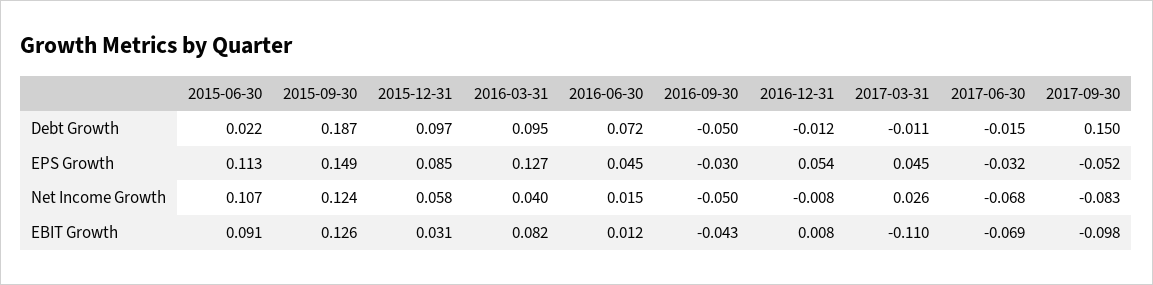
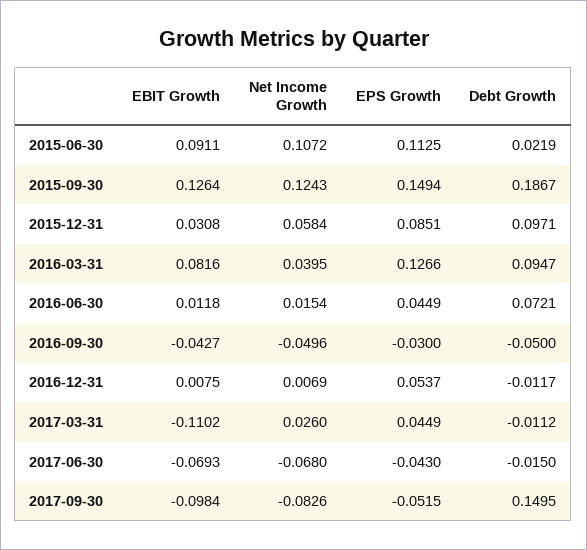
  {
    "2015-06-30": {
      "Debt Growth": 0.0219,
      "EPS Growth": 0.1125,
      "Net Income Growth": 0.1072,
      "EBIT Growth": 0.0911
    },
    "2015-09-30": {
      "Debt Growth": 0.1867,
      "EPS Growth": 0.1494,
      "Net Income Growth": 0.1243,
      "EBIT Growth": 0.1264
    },
    "2015-12-31": {
      "Debt Growth": 0.0971,
      "EPS Growth": 0.0851,
      "Net Income Growth": 0.0584,
      "EBIT Growth": 0.0308
    },
    "2016-03-31": {
      "Debt Growth": 0.0947,
      "EPS Growth": 0.1266,
      "Net Income Growth": 0.0395,
      "EBIT Growth": 0.0816
    },
    "2016-06-30": {
      "Debt Growth": 0.0721,
      "EPS Growth": 0.0449,
      "Net Income Growth": 0.0154,
      "EBIT Growth": 0.0118
    },
    "2016-09-30": {
      "Debt Growth": -0.05,
      "EPS Growth": -0.03,
      "Net Income Growth": -0.0496,
      "EBIT Growth": -0.0427
    },
    "2016-12-31": {
      "Debt Growth": -0.0117,
      "EPS Growth": 0.0537,
-     "Net Income Growth": -0.008,
+     "Net Income Growth": 0.0069,
      "EBIT Growth": 0.0075
    },
    "2017-03-31": {
      "Debt Growth": -0.0112,
      "EPS Growth": 0.0449,
      "Net Income Growth": 0.026,
      "EBIT Growth": -0.1102
    },
    "2017-06-30": {
      "Debt Growth": -0.015,
-     "EPS Growth": -0.032,
+     "EPS Growth": -0.043,
      "Net Income Growth": -0.068,
      "EBIT Growth": -0.0693
    },
    "2017-09-30": {
      "Debt Growth": 0.1495,
      "EPS Growth": -0.0515,
      "Net Income Growth": -0.0826,
      "EBIT Growth": -0.0984
    }
  }

